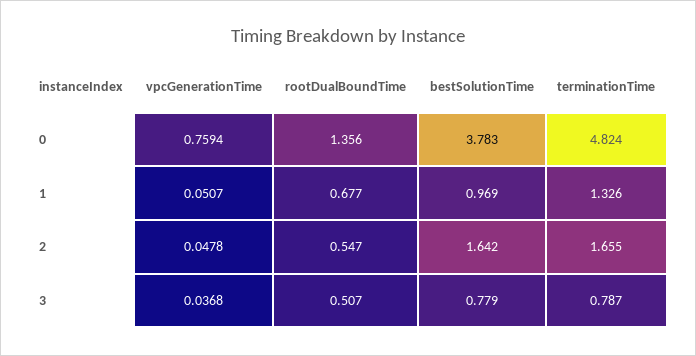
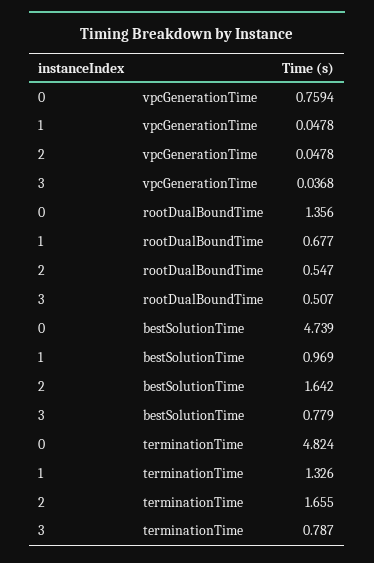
  {
    "vpcGenerationTime": {
      "0": 0.7594,
-     "1": 0.0507,
+     "1": 0.0478,
      "2": 0.0478,
      "3": 0.0368
    },
    "rootDualBoundTime": {
      "0": 1.356,
      "1": 0.677,
      "2": 0.547,
      "3": 0.507
    },
    "bestSolutionTime": {
-     "0": 3.783,
+     "0": 4.739,
      "1": 0.969,
      "2": 1.642,
      "3": 0.779
    },
    "terminationTime": {
      "0": 4.824,
      "1": 1.326,
      "2": 1.655,
      "3": 0.787
    }
  }

